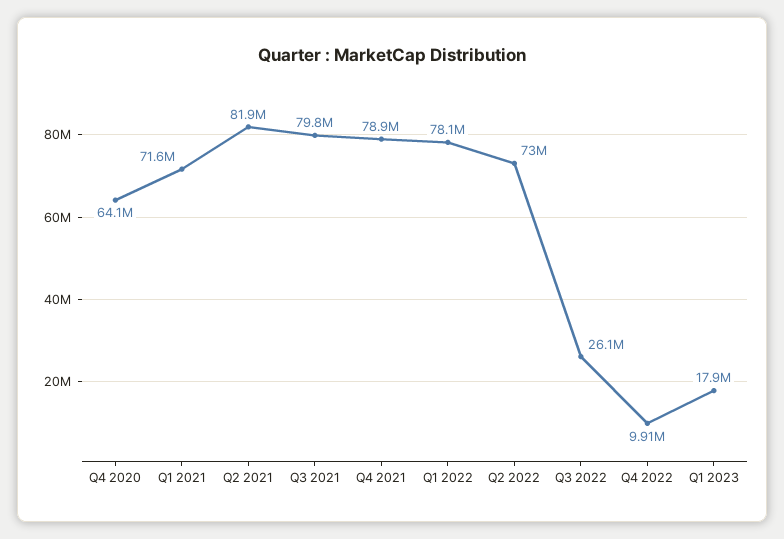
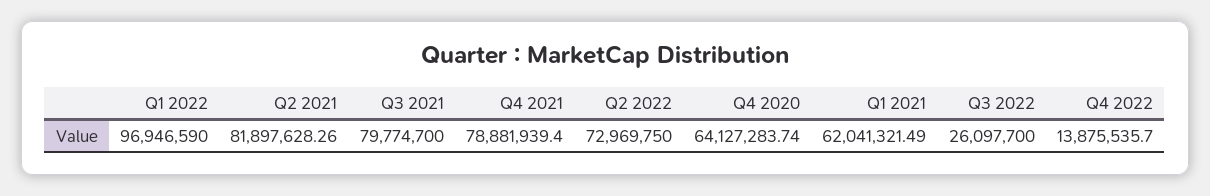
  {
    "Q4 2020": 64127283.74,
-   "Q1 2021": 71600000,
+   "Q1 2021": 62041321.49,
    "Q2 2021": 81897628.26,
    "Q3 2021": 79774700,
    "Q4 2021": 78881939.4,
-   "Q1 2022": 78100000,
+   "Q1 2022": 96946590,
    "Q2 2022": 72969750,
    "Q3 2022": 26097700,
-   "Q4 2022": 9910000,
+   "Q4 2022": 13875535.7
-   "Q1 2023": 17900000
  }

